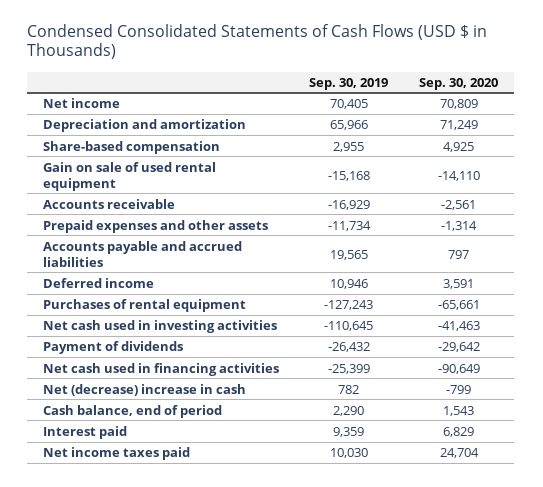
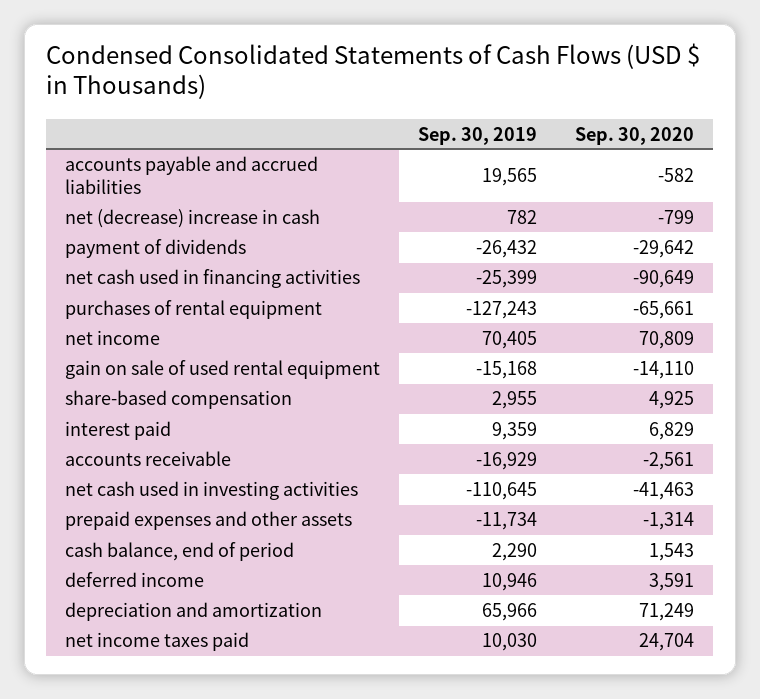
  {
    "Sep. 30, 2019": {
      "Net income": 70405,
      "Depreciation and amortization": 65966,
      "Share-based compensation": 2955,
      "Gain on sale of used rental equipment": -15168,
      "Accounts receivable": -16929,
      "Prepaid expenses and other assets": -11734,
      "Accounts payable and accrued liabilities": 19565,
      "Deferred income": 10946,
      "Purchases of rental equipment": -127243,
      "Net cash used in investing activities": -110645,
      "Payment of dividends": -26432,
      "Net cash used in financing activities": -25399,
      "Net (decrease) increase in cash": 782,
      "Cash balance, end of period": 2290,
      "Interest paid": 9359,
      "Net income taxes paid": 10030
    },
    "Sep. 30, 2020": {
      "Net income": 70809,
      "Depreciation and amortization": 71249,
      "Share-based compensation": 4925,
      "Gain on sale of used rental equipment": -14110,
      "Accounts receivable": -2561,
      "Prepaid expenses and other assets": -1314,
-     "Accounts payable and accrued liabilities": 797,
+     "Accounts payable and accrued liabilities": -582,
      "Deferred income": 3591,
      "Purchases of rental equipment": -65661,
      "Net cash used in investing activities": -41463,
      "Payment of dividends": -29642,
      "Net cash used in financing activities": -90649,
      "Net (decrease) increase in cash": -799,
      "Cash balance, end of period": 1543,
      "Interest paid": 6829,
      "Net income taxes paid": 24704
    }
  }

